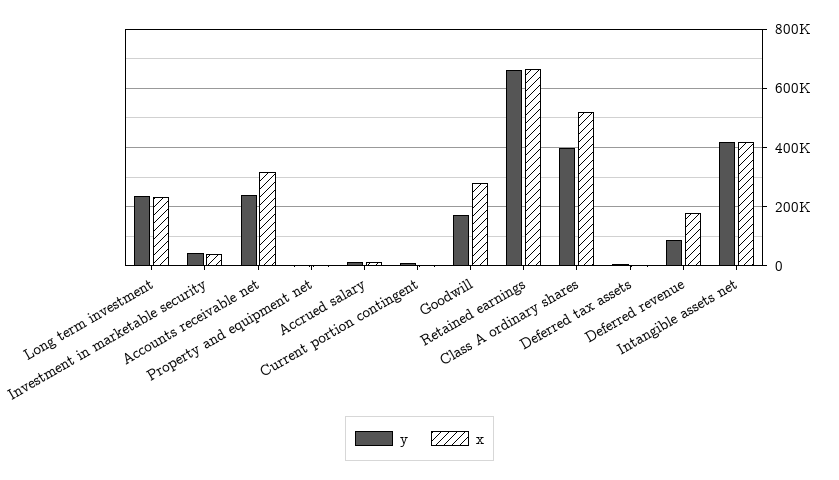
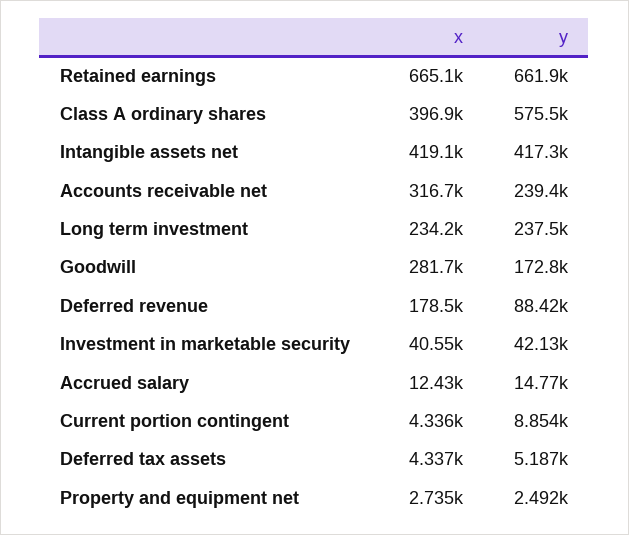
  {
    "y": {
      "Long term investment": 237500,
      "Investment in marketable security": 42130,
      "Accounts receivable net": 239400,
      "Property and equipment net": 2492,
      "Accrued salary": 14770,
      "Current portion contingent": 8854,
      "Goodwill": 172800,
      "Retained earnings": 661900,
-     "Class A ordinary shares": 400000,
+     "Class A ordinary shares": 575500,
      "Deferred tax assets": 5187,
      "Deferred revenue": 88420,
      "Intangible assets net": 417300
    },
    "x": {
      "Long term investment": 234200,
      "Investment in marketable security": 40550,
      "Accounts receivable net": 316700,
      "Property and equipment net": 2735,
      "Accrued salary": 12430,
      "Current portion contingent": 4336,
      "Goodwill": 281700,
      "Retained earnings": 665100,
-     "Class A ordinary shares": 525000,
+     "Class A ordinary shares": 396900,
      "Deferred tax assets": 4337,
      "Deferred revenue": 178500,
      "Intangible assets net": 419100
    }
  }

